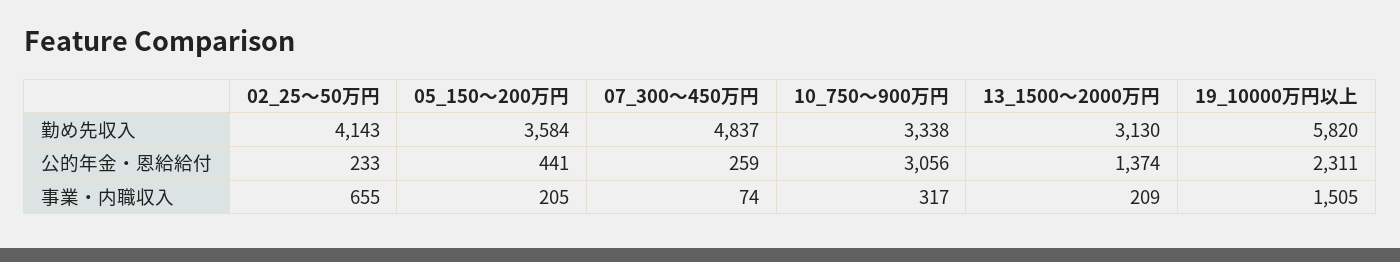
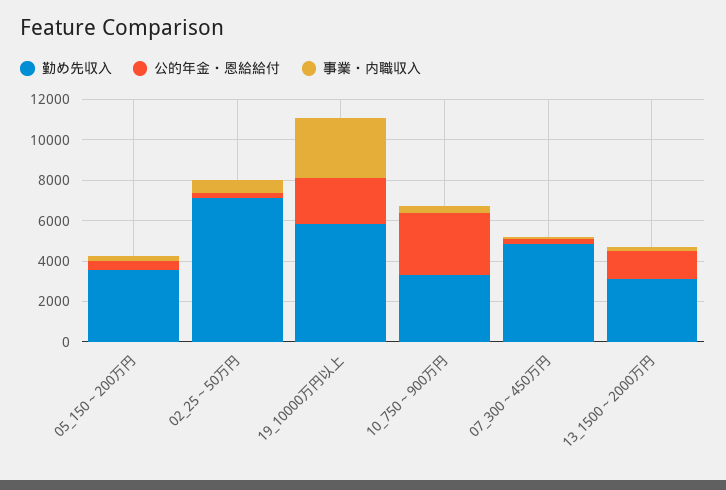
  {
    "勤め先収入": {
-     "02_25～50万円": 4143,
+     "02_25～50万円": 7000,
      "05_150～200万円": 3584,
      "07_300～450万円": 4837,
      "10_750～900万円": 3338,
      "13_1500～2000万円": 3130,
      "19_10000万円以上": 5820
    },
    "公的年金・恩給給付": {
      "02_25～50万円": 233,
      "05_150～200万円": 441,
      "07_300～450万円": 259,
      "10_750～900万円": 3056,
      "13_1500～2000万円": 1374,
      "19_10000万円以上": 2311
    },
    "事業・内職収入": {
      "02_25～50万円": 655,
      "05_150～200万円": 205,
      "07_300～450万円": 74,
      "10_750～900万円": 317,
      "13_1500～2000万円": 209,
-     "19_10000万円以上": 1505
+     "19_10000万円以上": 3000
    }
  }

